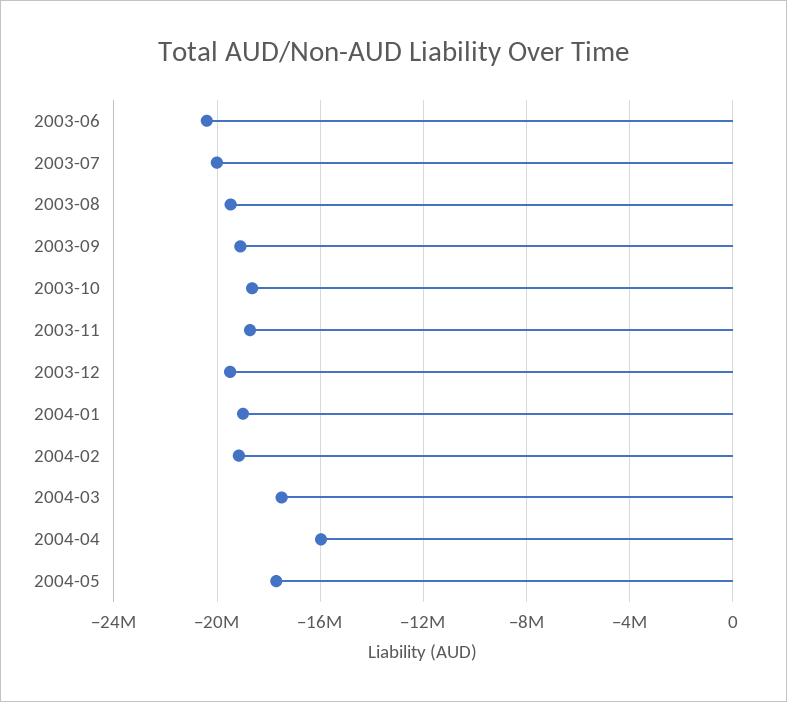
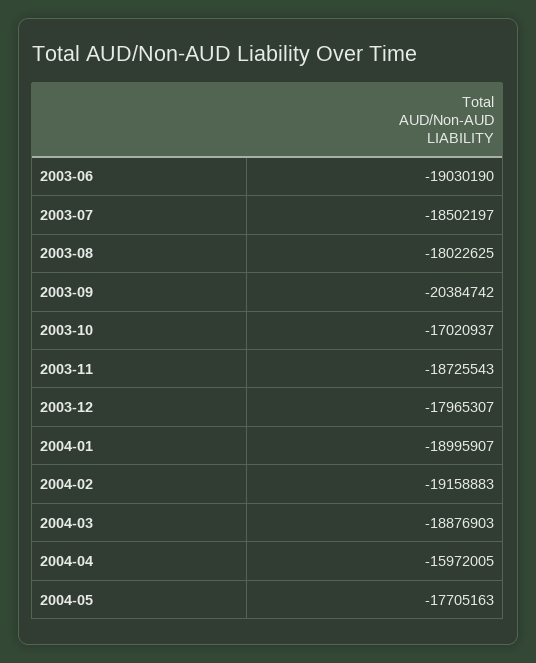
  {
-   "2003-06": -20500000,
+   "2003-06": -19030190,
-   "2003-07": -20000000,
+   "2003-07": -18502197,
-   "2003-08": -19500000,
+   "2003-08": -18022625,
-   "2003-09": -19000000,
+   "2003-09": -20384742,
-   "2003-10": -18500000,
+   "2003-10": -17020937,
    "2003-11": -18725543,
-   "2003-12": -19500000,
+   "2003-12": -17965307,
    "2004-01": -18995907,
    "2004-02": -19158883,
-   "2004-03": -17500000,
+   "2004-03": -18876903,
    "2004-04": -15972005,
    "2004-05": -17705163
  }

